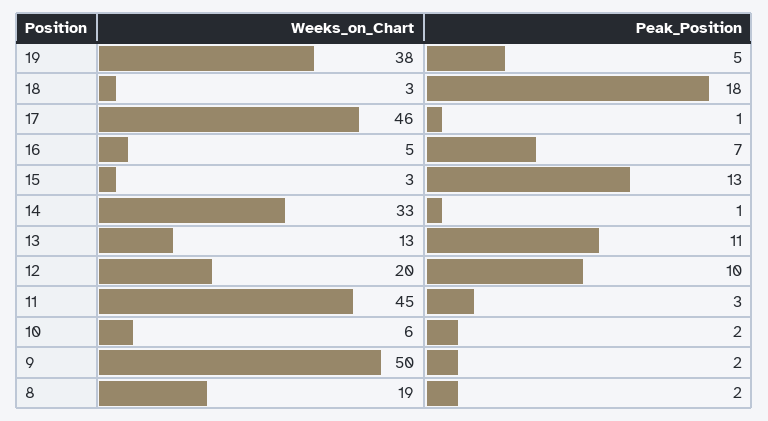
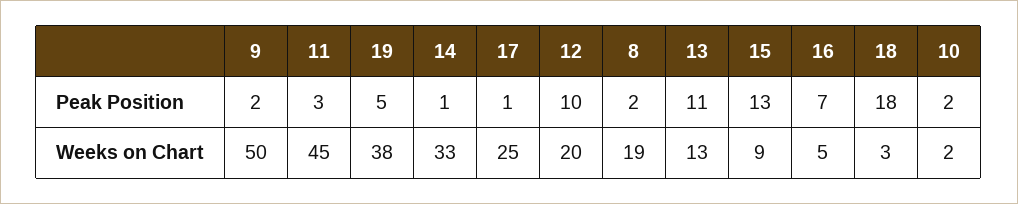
  {
    "Weeks_on_Chart": {
      "19": 38,
      "18": 3,
-     "17": 46,
+     "17": 25,
      "16": 5,
-     "15": 3,
+     "15": 9,
      "14": 33,
      "13": 13,
      "12": 20,
      "11": 45,
-     "10": 6,
+     "10": 2,
      "9": 50,
      "8": 19
    },
    "Peak_Position": {
      "19": 5,
      "18": 18,
      "17": 1,
      "16": 7,
      "15": 13,
      "14": 1,
      "13": 11,
      "12": 10,
      "11": 3,
      "10": 2,
      "9": 2,
      "8": 2
    }
  }

